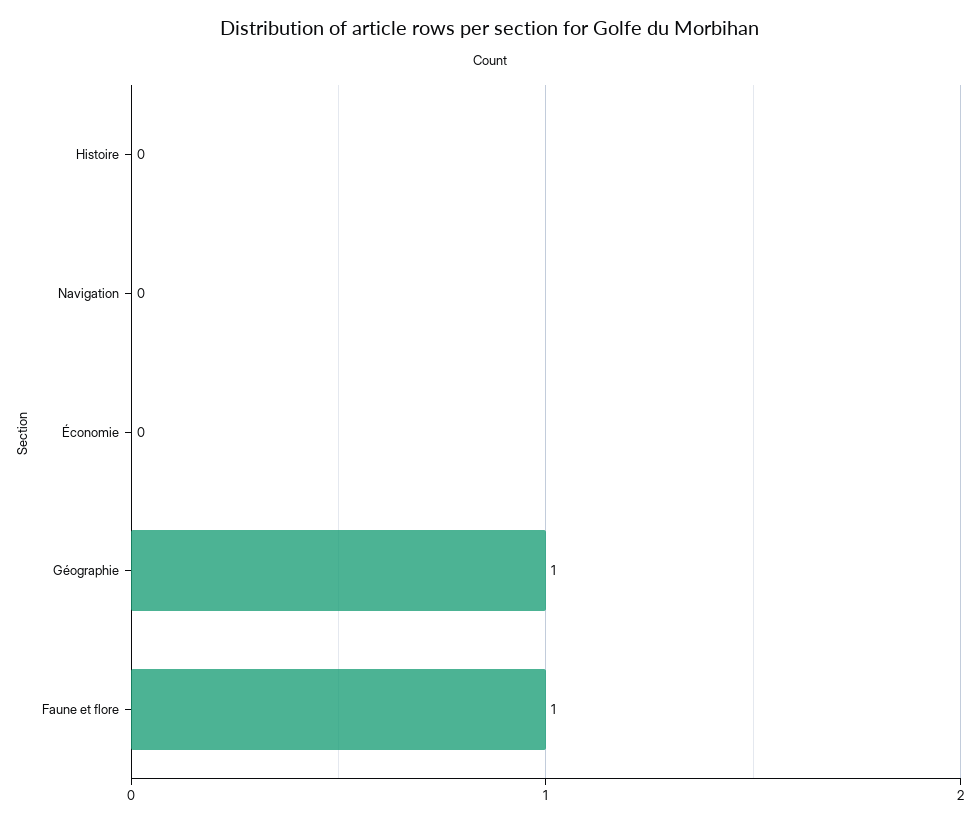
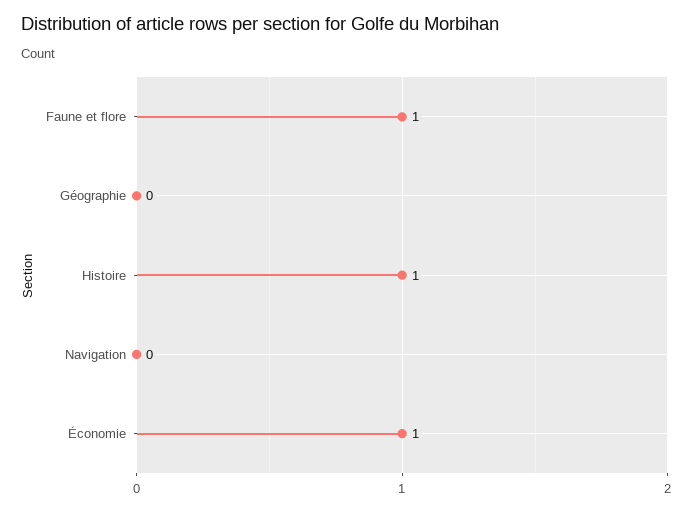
  {
-   "Histoire": 0,
+   "Histoire": 1,
    "Navigation": 0,
-   "Économie": 0,
+   "Économie": 1,
-   "Géographie": 1,
+   "Géographie": 0,
    "Faune et flore": 1
  }

